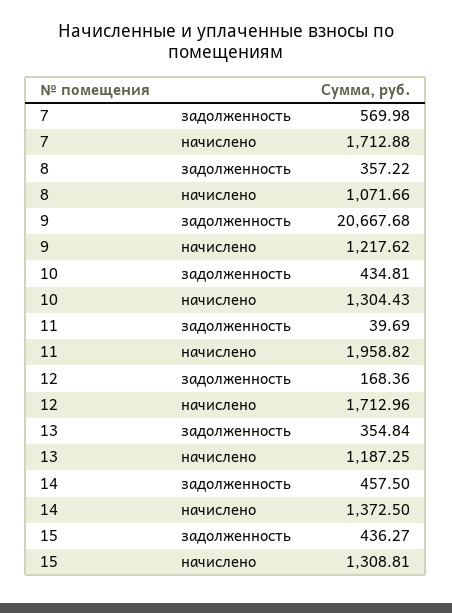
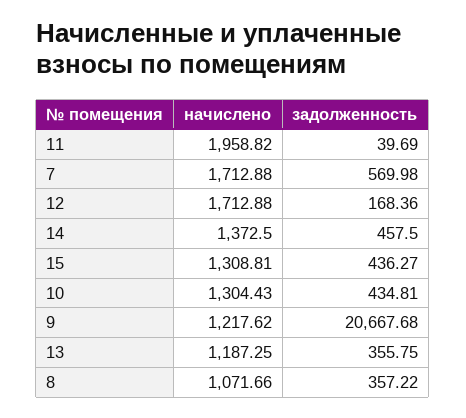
  {
    "7": {
      "задолженность": 569.98,
      "начислено": 1712.88
    },
    "8": {
      "задолженность": 357.22,
      "начислено": 1071.66
    },
    "9": {
      "задолженность": 20667.68,
      "начислено": 1217.62
    },
    "10": {
      "задолженность": 434.81,
      "начислено": 1304.43
    },
    "11": {
      "задолженность": 39.69,
      "начислено": 1958.82
    },
    "12": {
      "задолженность": 168.36,
-     "начислено": 1712.96
+     "начислено": 1712.88
    },
    "13": {
-     "задолженность": 354.84,
+     "задолженность": 355.75,
      "начислено": 1187.25
    },
    "14": {
      "задолженность": 457.5,
      "начислено": 1372.5
    },
    "15": {
      "задолженность": 436.27,
      "начислено": 1308.81
    }
  }

